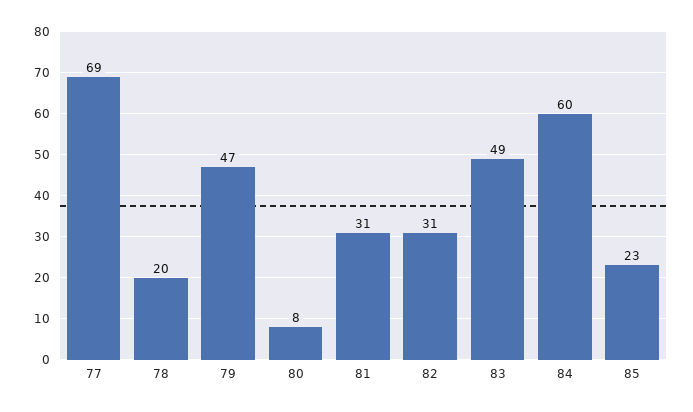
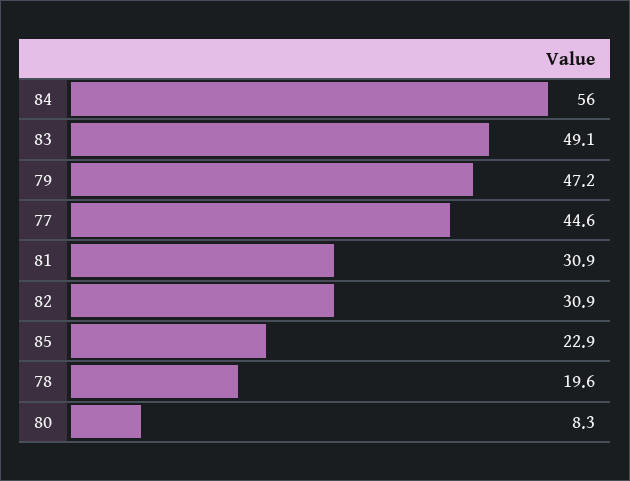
  {
-   "77": 69,
+   "77": 44.6,
    "78": 19.6,
    "79": 47.2,
    "80": 8.3,
    "81": 30.9,
    "82": 30.9,
    "83": 49.1,
-   "84": 60,
+   "84": 56,
    "85": 22.9
  }

